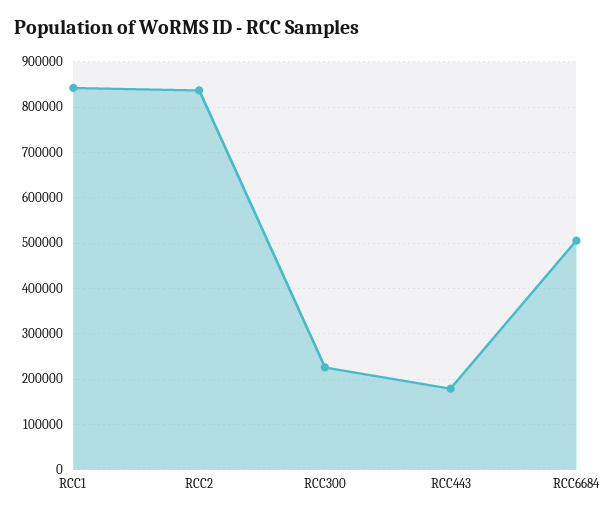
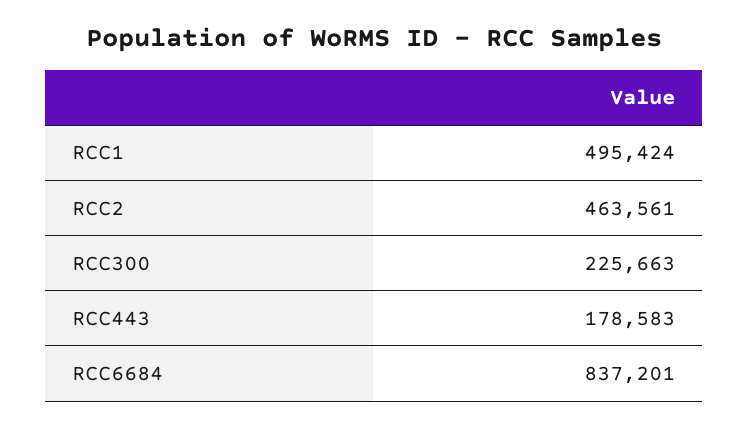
  {
-   "RCC1": 840000,
+   "RCC1": 495424,
-   "RCC2": 840000,
+   "RCC2": 463561,
    "RCC300": 225663,
    "RCC443": 178583,
-   "RCC6684": 500000
+   "RCC6684": 837201
  }

